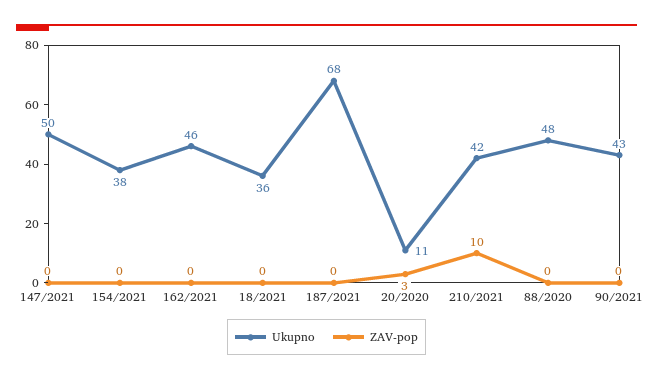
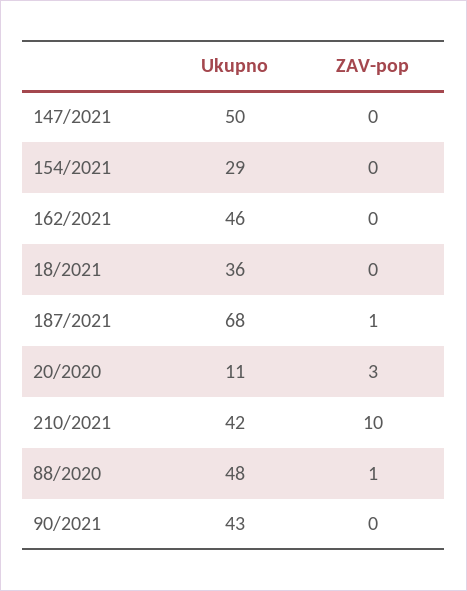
  {
    "Ukupno": {
      "147/2021": 50,
-     "154/2021": 38,
+     "154/2021": 29,
      "162/2021": 46,
      "18/2021": 36,
      "187/2021": 68,
      "20/2020": 11,
      "210/2021": 42,
      "88/2020": 48,
      "90/2021": 43
    },
    "ZAV-pop": {
      "147/2021": 0,
      "154/2021": 0,
      "162/2021": 0,
      "18/2021": 0,
-     "187/2021": 0,
+     "187/2021": 1,
      "20/2020": 3,
      "210/2021": 10,
-     "88/2020": 0,
+     "88/2020": 1,
      "90/2021": 0
    }
  }

